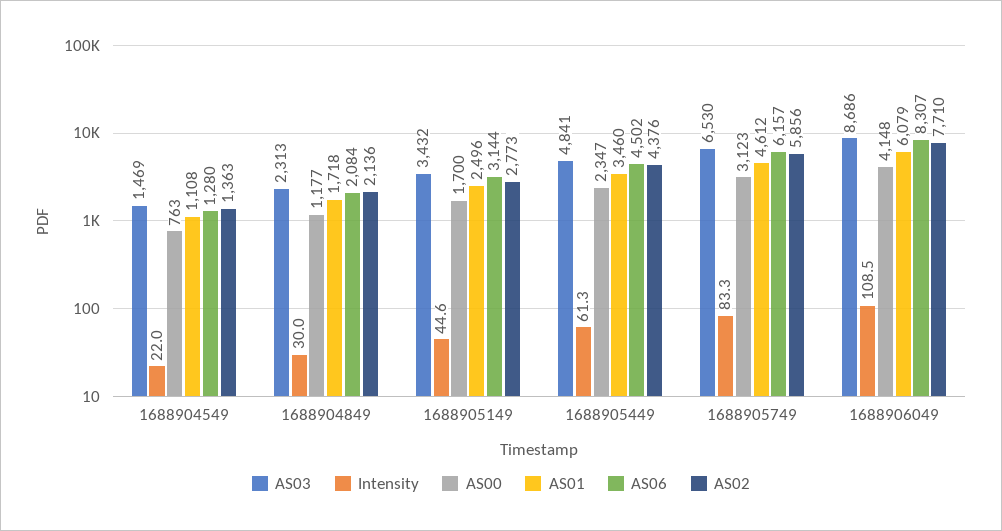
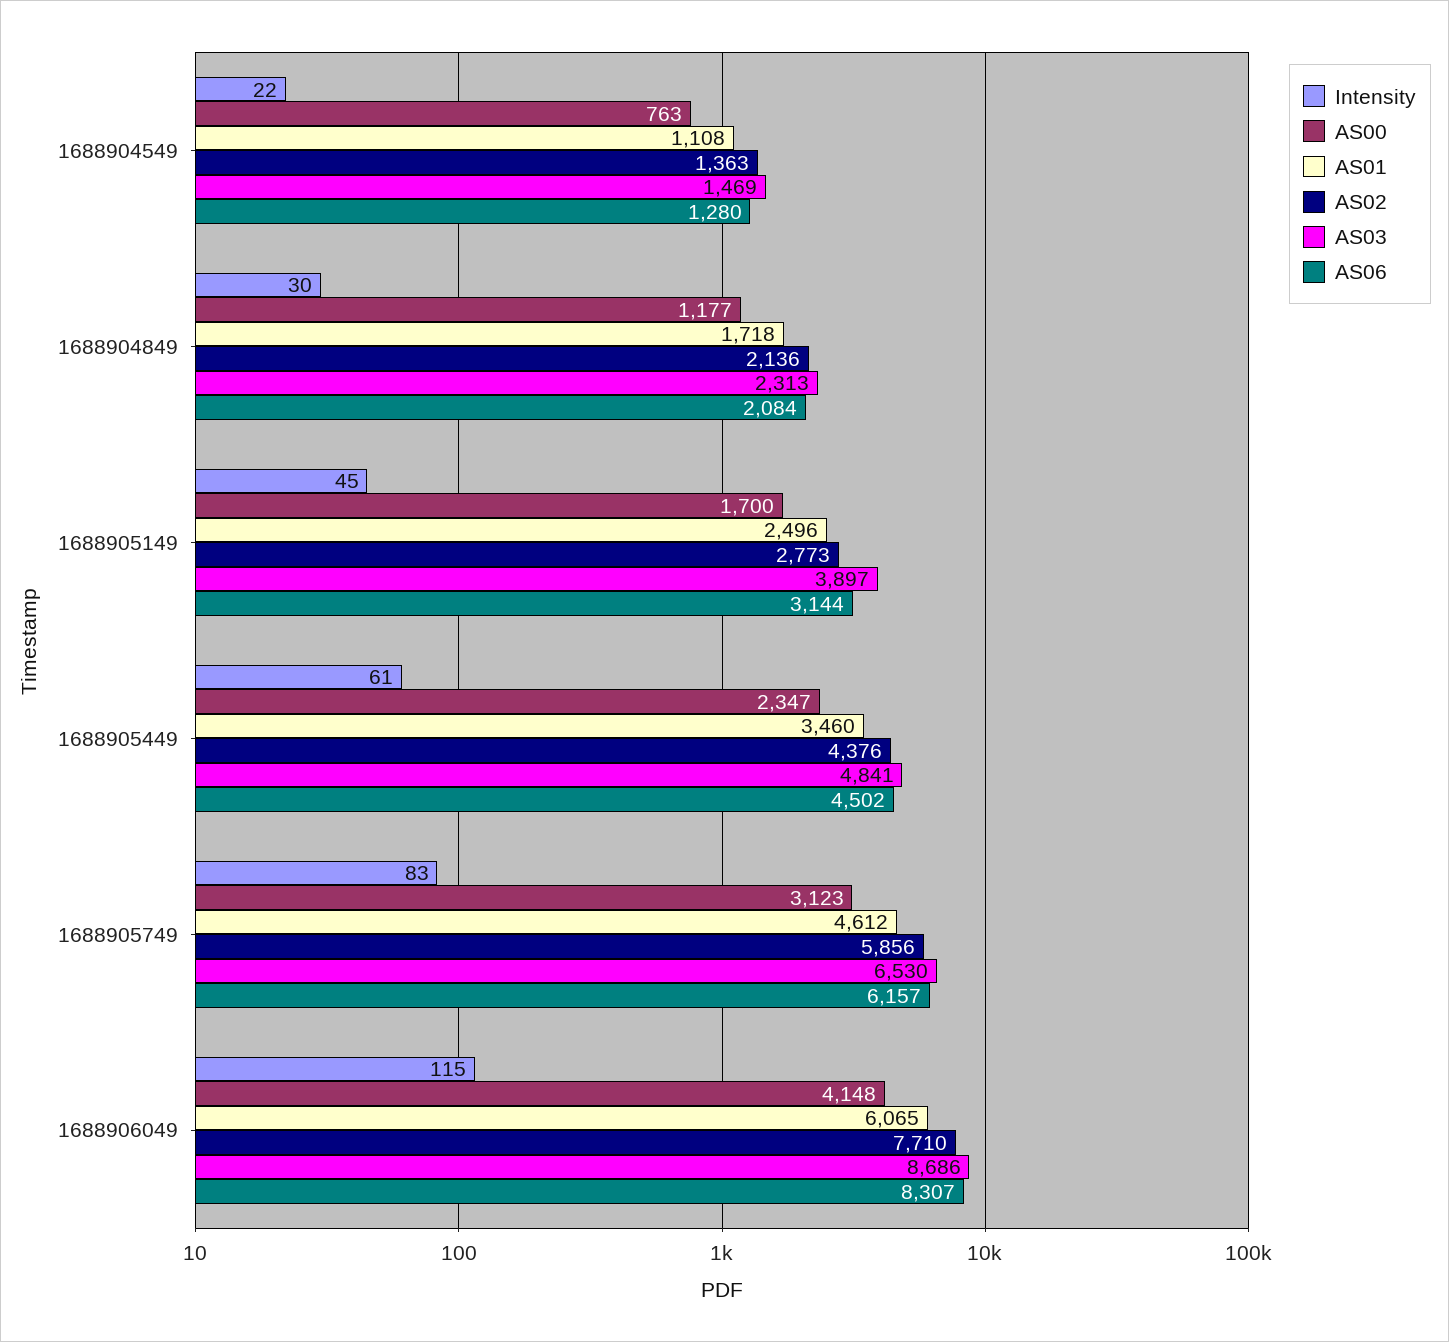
  {
    "AS03": {
      "1688904549": 1469,
      "1688904849": 2313,
-     "1688905149": 3432,
+     "1688905149": 3897,
      "1688905449": 4841,
      "1688905749": 6530,
      "1688906049": 8686
    },
    "Intensity": {
      "1688904549": 22,
      "1688904849": 30,
      "1688905149": 44.6,
      "1688905449": 61.3,
      "1688905749": 83.3,
-     "1688906049": 108.5
+     "1688906049": 115
    },
    "AS00": {
      "1688904549": 763,
      "1688904849": 1177,
      "1688905149": 1700,
      "1688905449": 2347,
      "1688905749": 3123,
      "1688906049": 4148
    },
    "AS01": {
      "1688904549": 1108,
      "1688904849": 1718,
      "1688905149": 2496,
      "1688905449": 3460,
      "1688905749": 4612,
-     "1688906049": 6079
+     "1688906049": 6065
    },
    "AS06": {
      "1688904549": 1280,
      "1688904849": 2084,
      "1688905149": 3144,
      "1688905449": 4502,
      "1688905749": 6157,
      "1688906049": 8307
    },
    "AS02": {
      "1688904549": 1363,
      "1688904849": 2136,
      "1688905149": 2773,
      "1688905449": 4376,
      "1688905749": 5856,
      "1688906049": 7710
    }
  }

